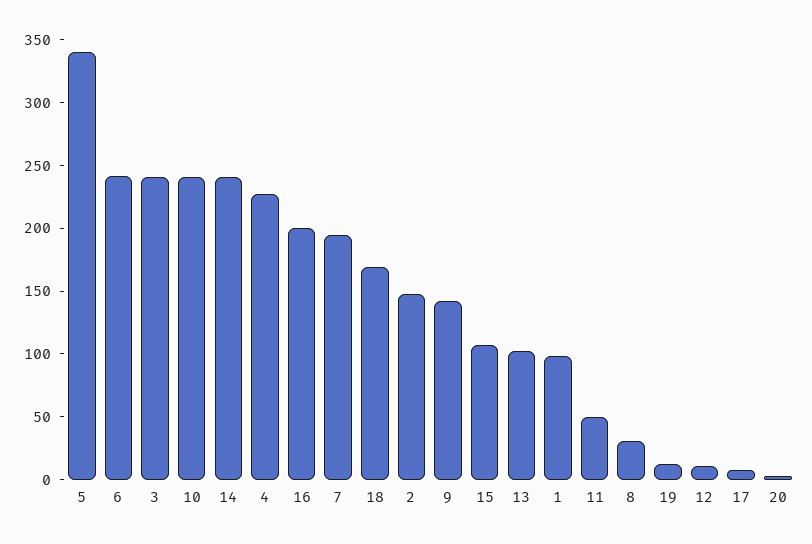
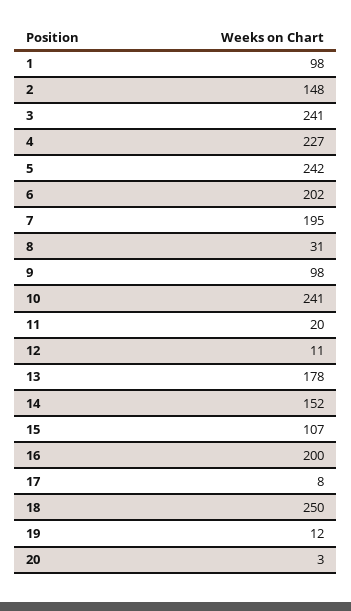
  {
-   "5": 340,
+   "5": 242,
-   "6": 240,
+   "6": 202,
    "3": 241,
    "10": 241,
-   "14": 240,
+   "14": 152,
    "4": 227,
    "16": 200,
    "7": 195,
-   "18": 170,
+   "18": 250,
    "2": 148,
-   "9": 140,
+   "9": 98,
    "15": 107,
-   "13": 100,
+   "13": 178,
    "1": 98,
-   "11": 50,
+   "11": 20,
    "8": 31,
    "19": 12,
    "12": 11,
    "17": 8,
    "20": 3
  }

